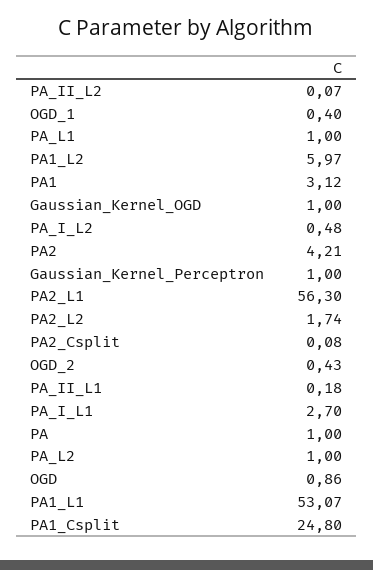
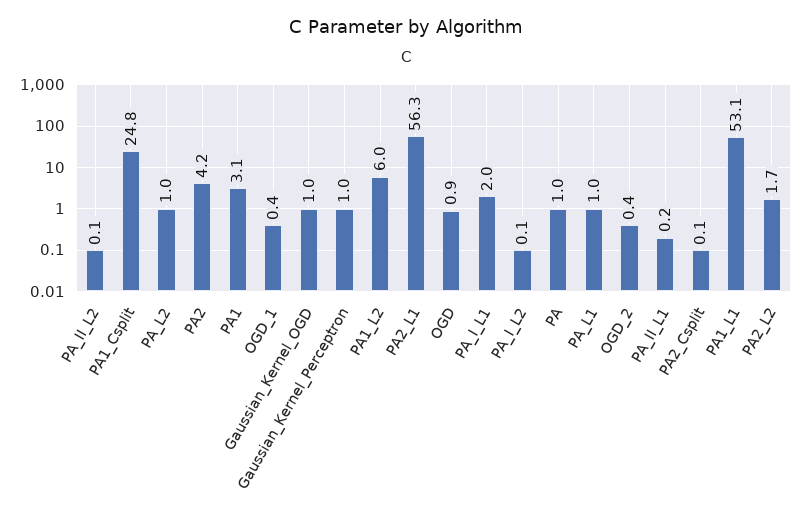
  {
    "PA_II_L2": 0.07,
    "OGD_1": 0.4,
    "PA_L1": 1,
    "PA1_L2": 5.97,
    "PA1": 3.12,
    "Gaussian_Kernel_OGD": 1,
-   "PA_I_L2": 0.48,
+   "PA_I_L2": 0.1,
    "PA2": 4.21,
    "Gaussian_Kernel_Perceptron": 1,
    "PA2_L1": 56.3,
    "PA2_L2": 1.74,
    "PA2_Csplit": 0.08,
    "OGD_2": 0.43,
    "PA_II_L1": 0.18,
-   "PA_I_L1": 2.7,
+   "PA_I_L1": 2,
    "PA": 1,
    "PA_L2": 1,
    "OGD": 0.86,
    "PA1_L1": 53.07,
    "PA1_Csplit": 24.8
  }

